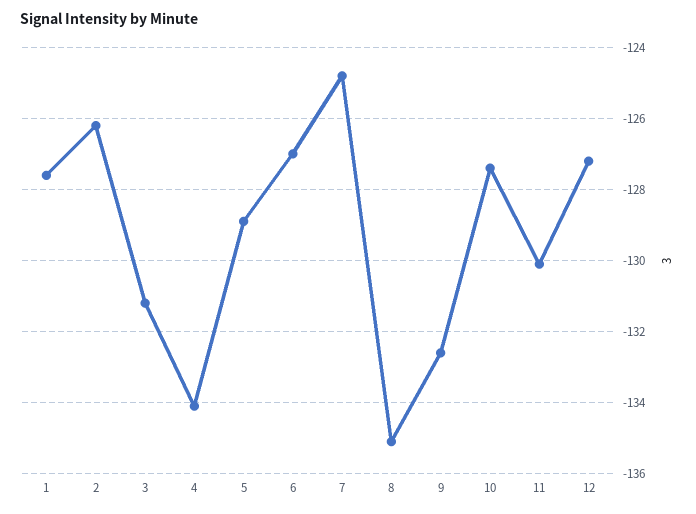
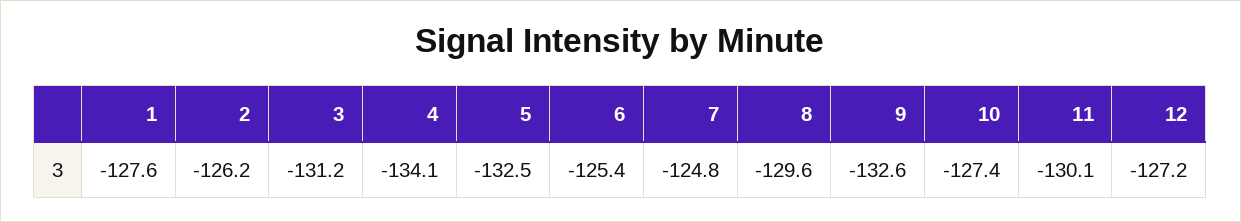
  {
    "1": -127.6,
    "2": -126.2,
    "3": -131.2,
    "4": -134.1,
-   "5": -129,
+   "5": -132.5,
-   "6": -127,
+   "6": -125.4,
    "7": -124.8,
-   "8": -135,
+   "8": -129.6,
    "9": -132.6,
    "10": -127.4,
    "11": -130.1,
    "12": -127.2
  }

